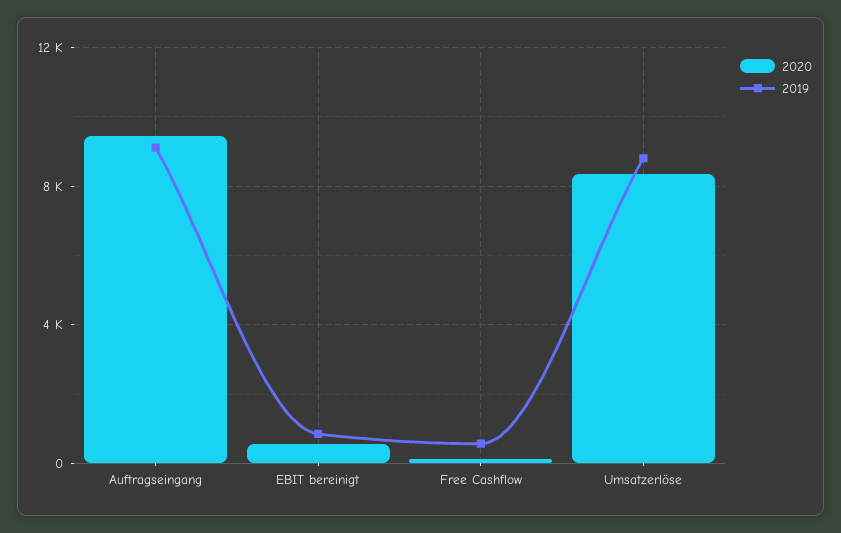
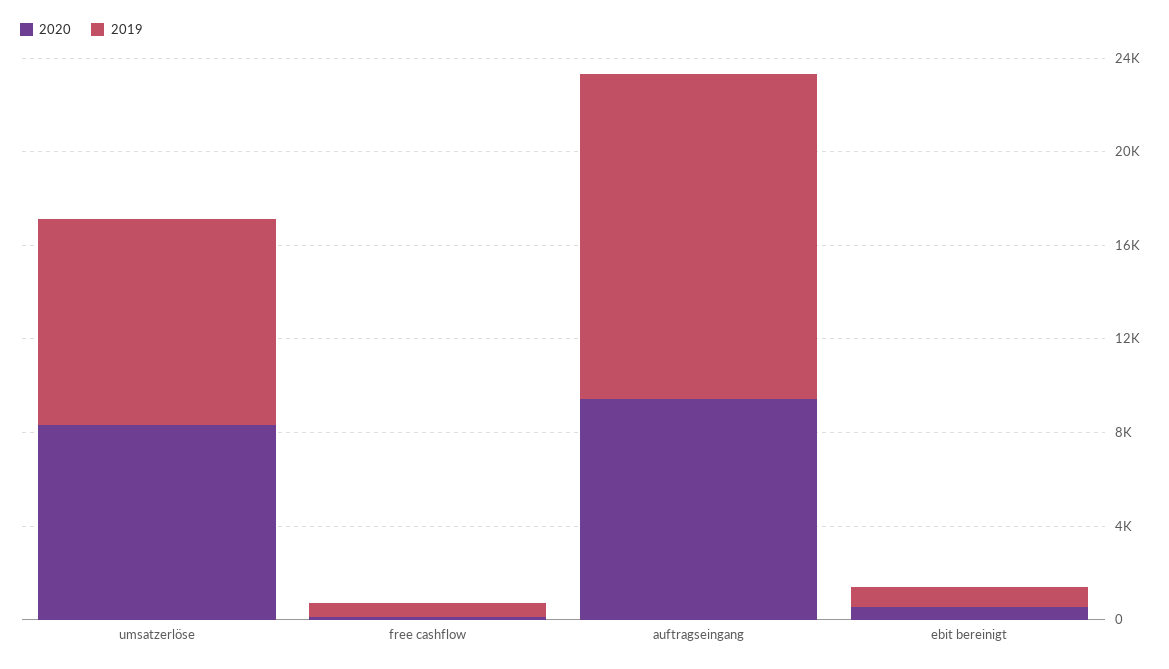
  {
    "2020": {
      "Auftragseingang": 9500,
      "EBIT bereinigt": 500,
      "Free Cashflow": 0,
      "Umsatzerlöse": 8500
    },
    "2019": {
-     "Auftragseingang": 9000,
+     "Auftragseingang": 14000,
      "EBIT bereinigt": 1000,
      "Free Cashflow": 500,
      "Umsatzerlöse": 9000
    }
  }

